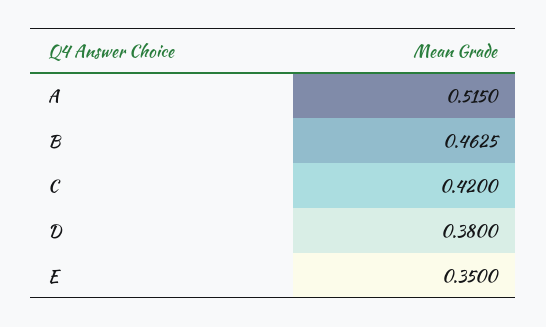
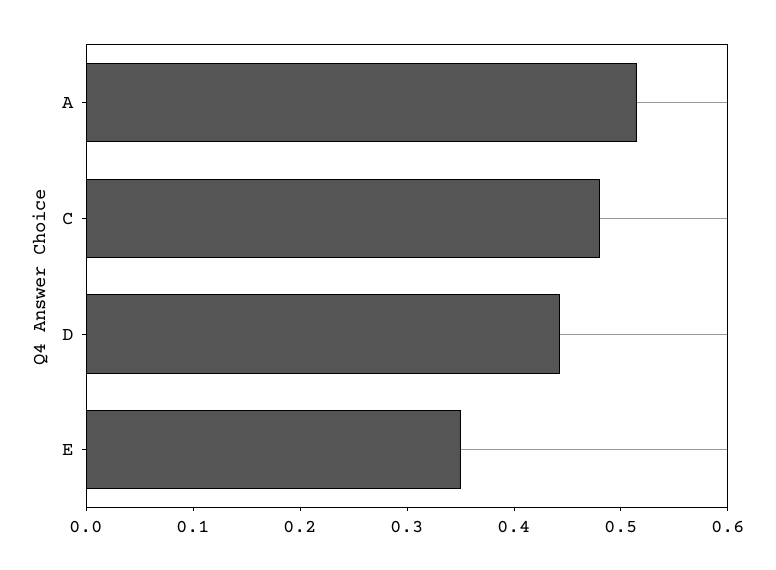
  {
    "A": 0.515,
-   "B": 0.4625,
-   "C": 0.42,
+   "C": 0.48,
-   "D": 0.38,
+   "D": 0.44,
    "E": 0.35
  }

